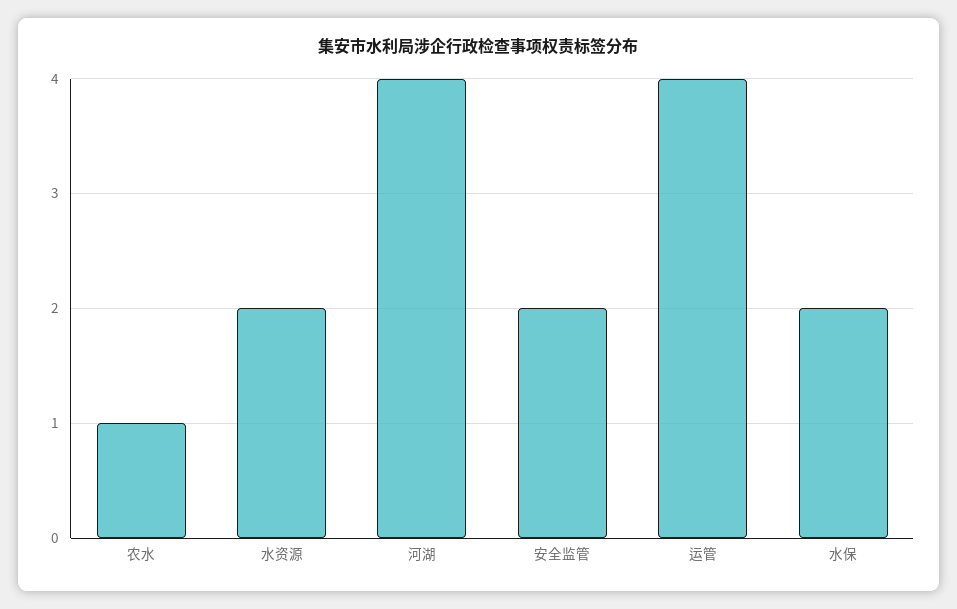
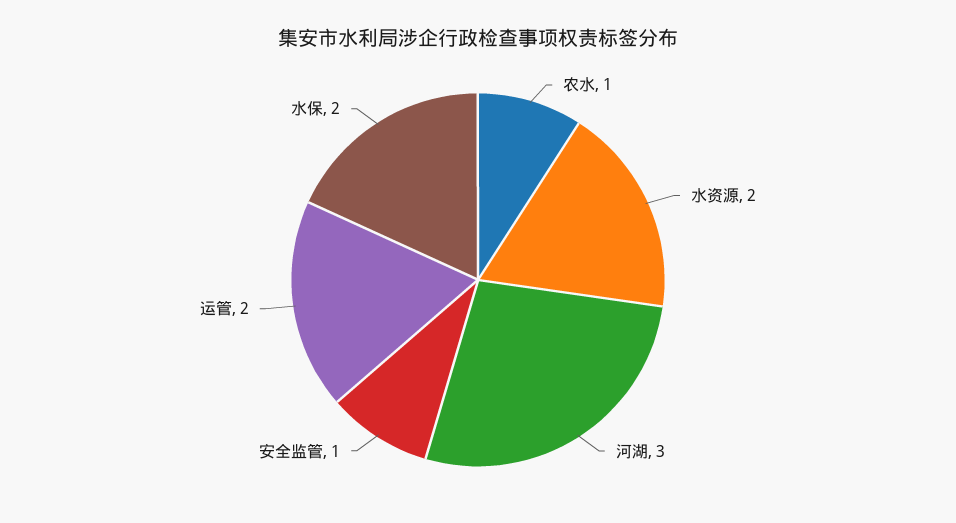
  {
    "农水": 1,
    "水资源": 2,
-   "河湖": 4,
+   "河湖": 3,
-   "安全监管": 2,
+   "安全监管": 1,
-   "运管": 4,
+   "运管": 2,
    "水保": 2
  }

